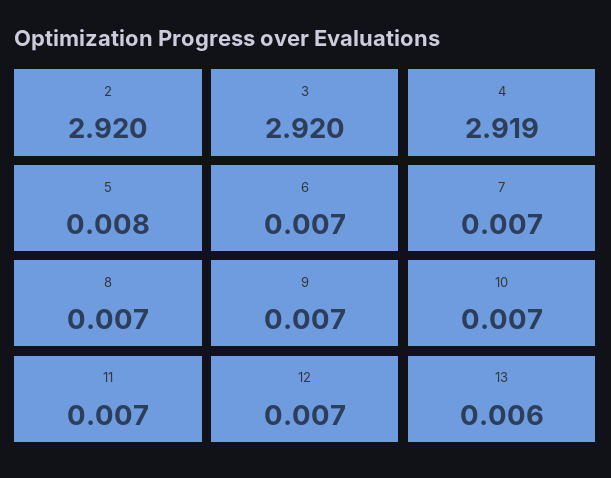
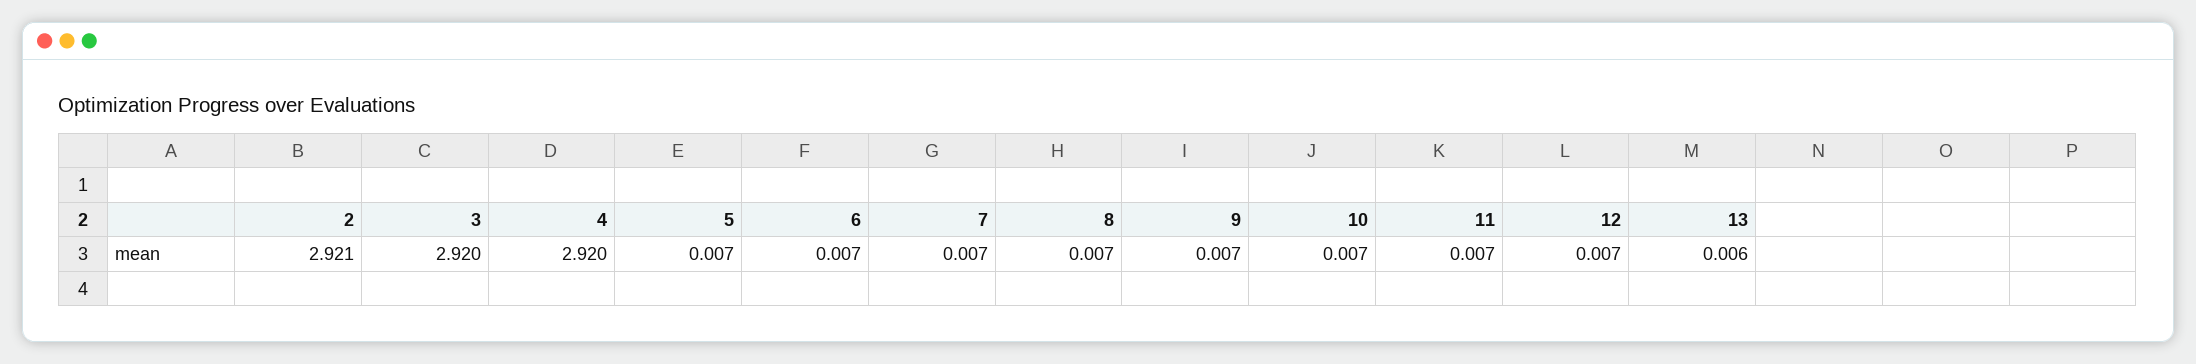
  {
-   "2": 2.92,
+   "2": 2.921,
    "3": 2.92,
-   "4": 2.919,
+   "4": 2.92,
-   "5": 0.008,
+   "5": 0.007,
    "6": 0.007,
    "7": 0.007,
    "8": 0.007,
    "9": 0.007,
    "10": 0.007,
    "11": 0.007,
    "12": 0.007,
    "13": 0.006
  }

